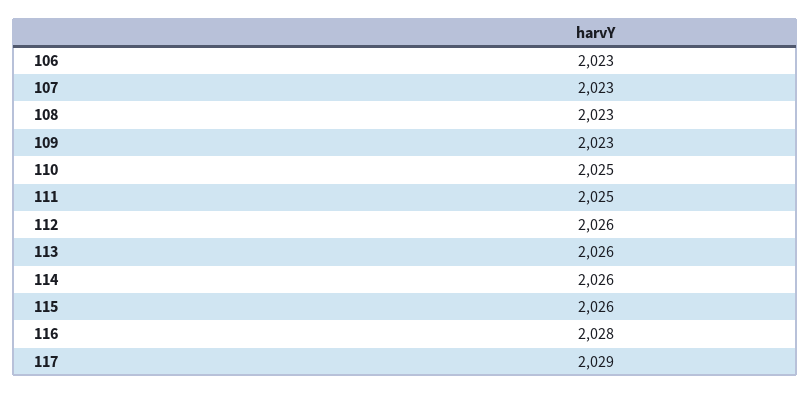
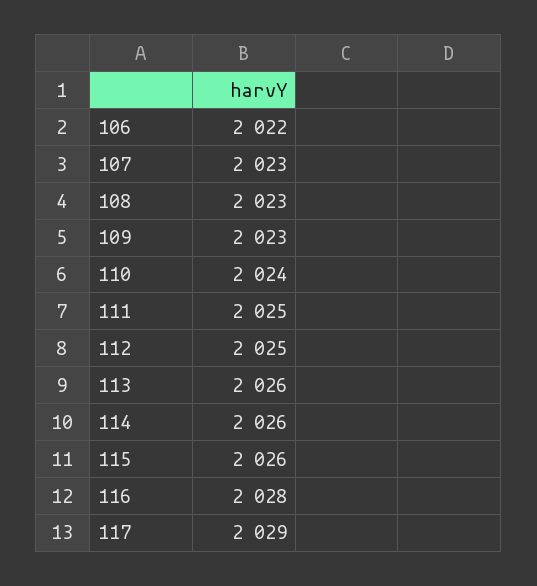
  {
-   "106": 2023,
+   "106": 2022,
    "107": 2023,
    "108": 2023,
    "109": 2023,
-   "110": 2025,
+   "110": 2024,
    "111": 2025,
-   "112": 2026,
+   "112": 2025,
    "113": 2026,
    "114": 2026,
    "115": 2026,
    "116": 2028,
    "117": 2029
  }

